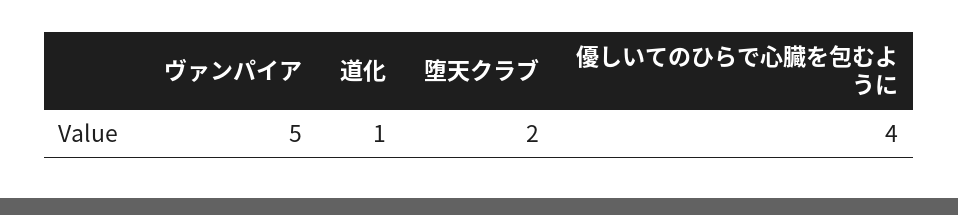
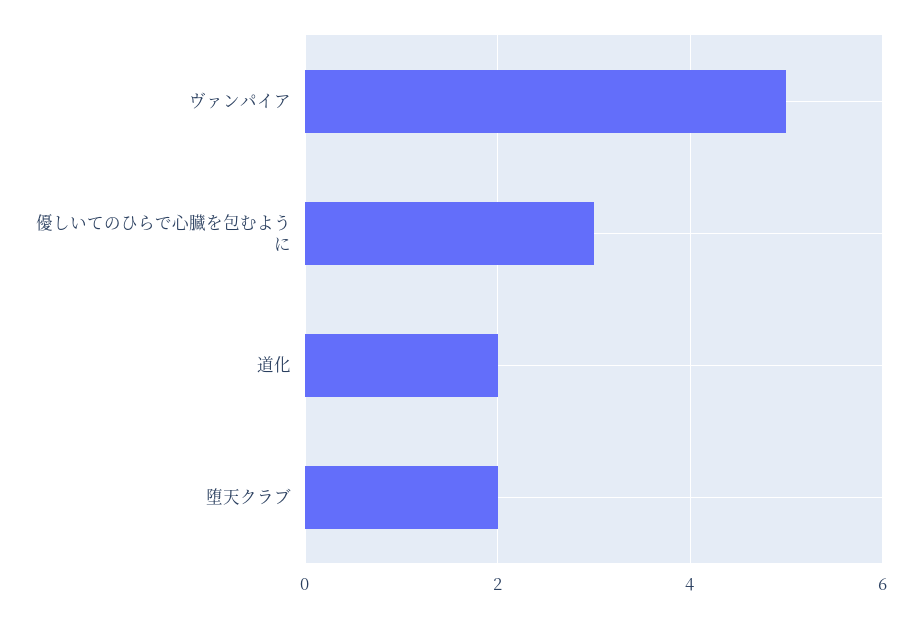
  {
    "ヴァンパイア": 5,
-   "道化": 1,
+   "道化": 2,
    "堕天クラブ": 2,
-   "優しいてのひらで心臓を包むように": 4
+   "優しいてのひらで心臓を包むように": 3
  }

